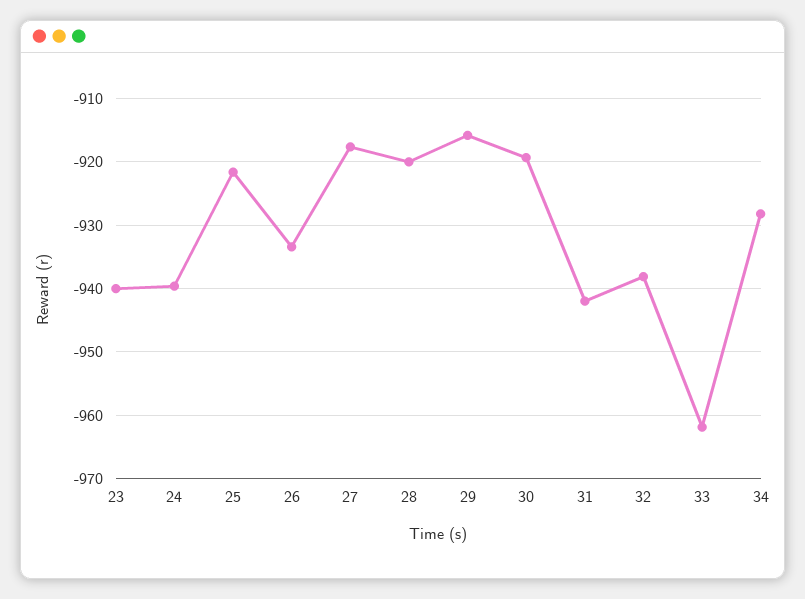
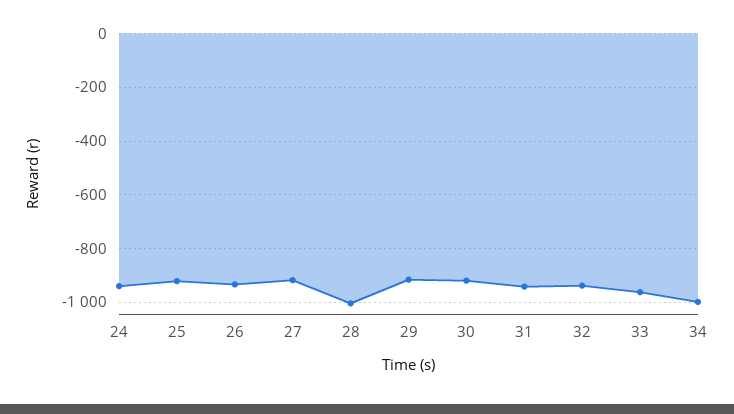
  {
-   "23": -940,
    "24": -940,
    "25": -922,
    "26": -933,
    "27": -918,
-   "28": -920,
+   "28": -1000,
    "29": -916,
    "30": -919,
    "31": -942,
    "32": -938,
    "33": -962,
-   "34": -928
+   "34": -1000
  }

